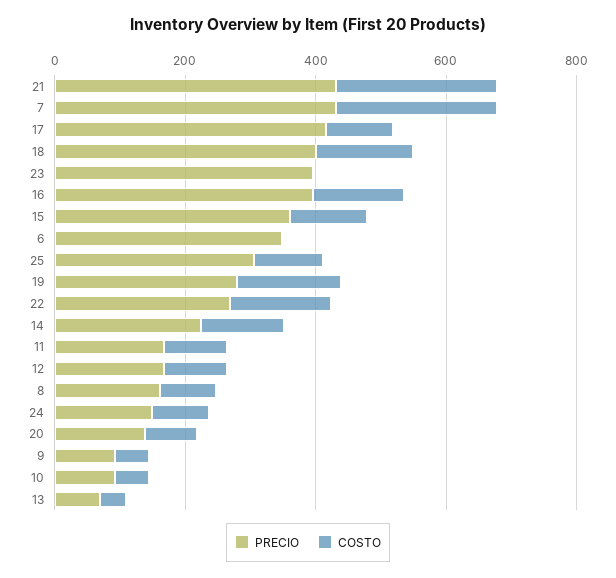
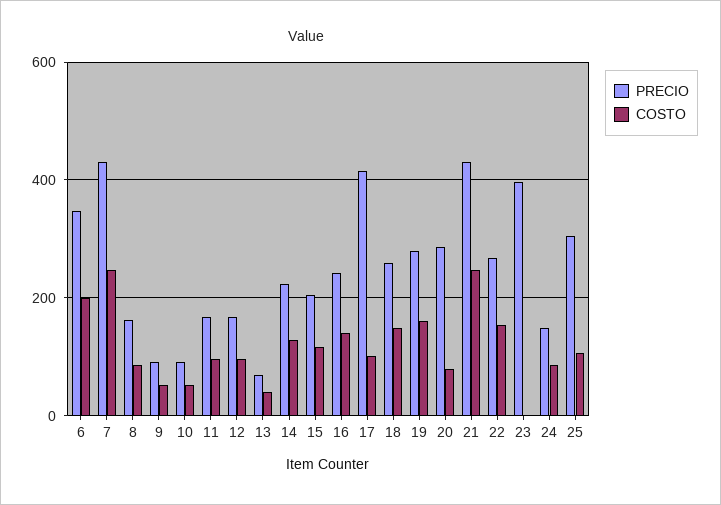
  {
    "PRECIO": {
      "21": 440,
      "7": 440,
      "17": 420,
-     "18": 400,
+     "18": 260,
      "23": 400,
-     "16": 400,
+     "16": 240,
-     "15": 350,
+     "15": 200,
      "6": 340,
      "25": 300,
      "19": 280,
      "22": 260,
      "14": 220,
      "11": 160,
      "12": 160,
      "8": 160,
      "24": 140,
-     "20": 150,
+     "20": 280,
      "9": 100,
      "10": 100,
      "13": 60
    },
    "COSTO": {
      "21": 240,
      "7": 240,
      "17": 100,
      "18": 140,
      "23": 0,
      "16": 140,
      "15": 120,
-     "6": 0,
+     "6": 200,
      "25": 100,
      "19": 160,
      "22": 160,
      "14": 120,
      "11": 100,
      "12": 100,
      "8": 80,
      "24": 80,
      "20": 80,
      "9": 60,
      "10": 60,
      "13": 40
    }
  }

